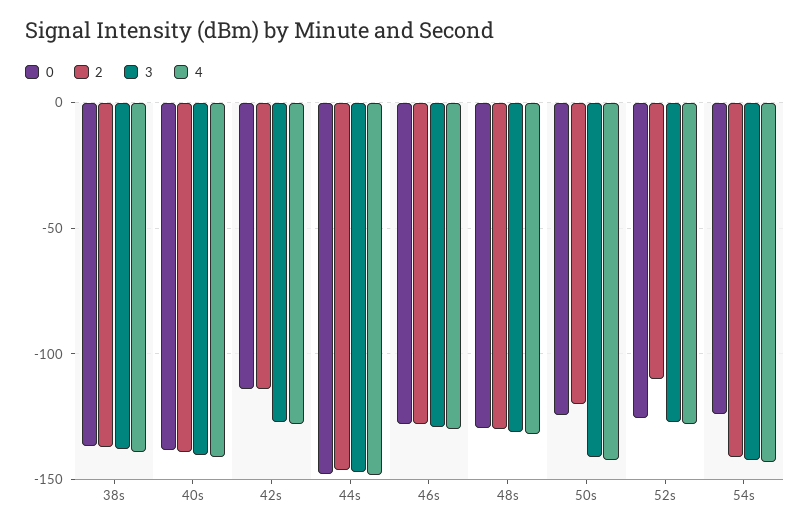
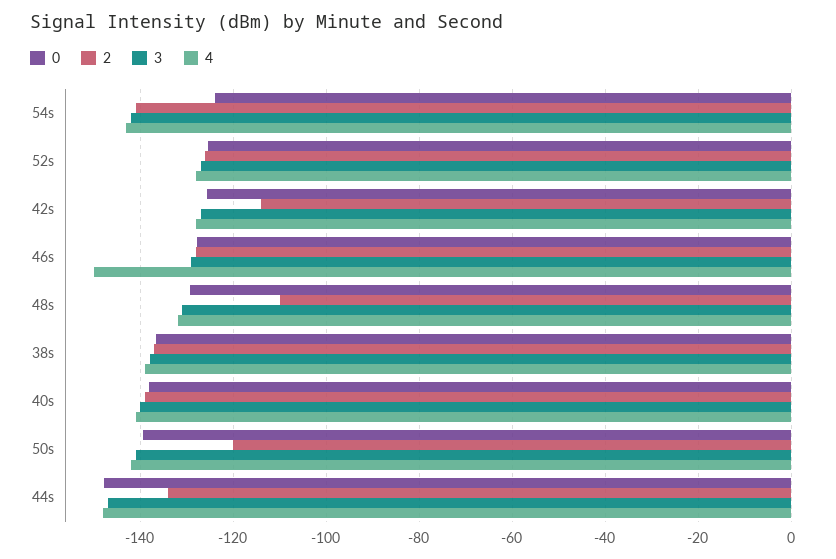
  {
    "0": {
      "38s": -136,
      "40s": -138,
-     "42s": -115,
+     "42s": -126,
      "44s": -148,
      "46s": -128,
      "48s": -130,
-     "50s": -125,
+     "50s": -140,
      "52s": -126,
      "54s": -124
    },
    "2": {
      "38s": -138,
      "40s": -140,
      "42s": -114,
-     "44s": -145,
+     "44s": -134,
      "46s": -128,
-     "48s": -130,
+     "48s": -110,
      "50s": -120,
-     "52s": -110,
+     "52s": -126,
      "54s": -142
    },
    "3": {
      "38s": -138,
      "40s": -140,
      "42s": -128,
      "44s": -148,
      "46s": -130,
      "48s": -132,
      "50s": -142,
      "52s": -128,
      "54s": -142
    },
    "4": {
      "38s": -140,
      "40s": -142,
      "42s": -128,
      "44s": -148,
-     "46s": -130,
+     "46s": -150,
      "48s": -132,
      "50s": -142,
      "52s": -128,
      "54s": -144
    }
  }

